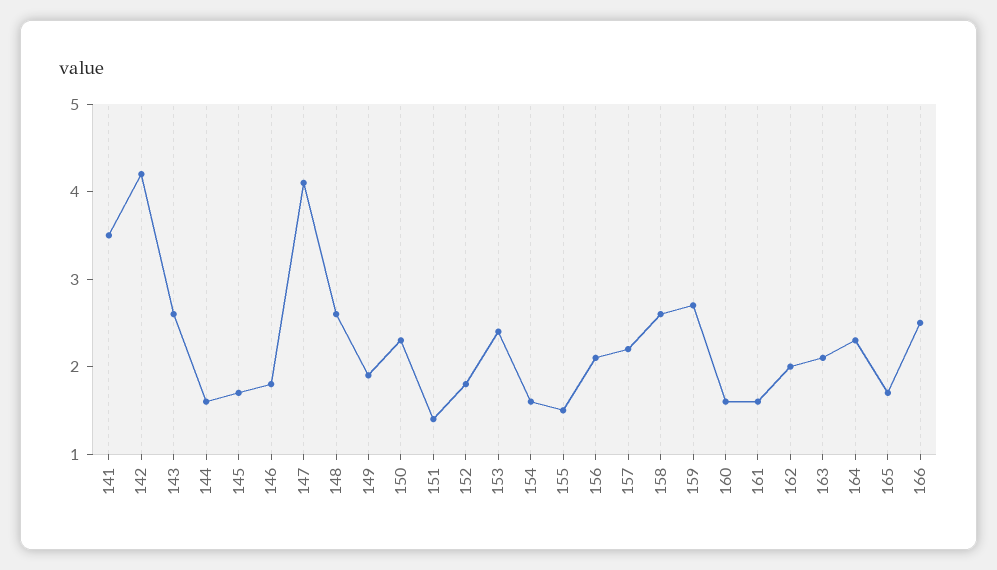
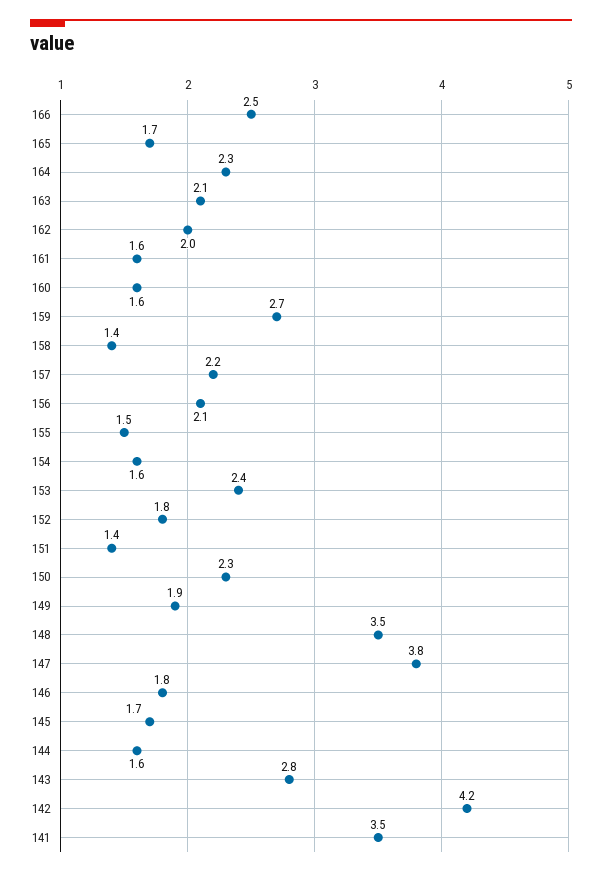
  {
    "141": 3.5,
    "142": 4.2,
-   "143": 2.6,
+   "143": 2.8,
    "144": 1.6,
    "145": 1.7,
    "146": 1.8,
-   "147": 4.1,
+   "147": 3.8,
-   "148": 2.6,
+   "148": 3.5,
    "149": 1.9,
    "150": 2.3,
    "151": 1.4,
    "152": 1.8,
    "153": 2.4,
    "154": 1.6,
    "155": 1.5,
    "156": 2.1,
    "157": 2.2,
-   "158": 2.6,
+   "158": 1.4,
    "159": 2.7,
    "160": 1.6,
    "161": 1.6,
    "162": 2,
    "163": 2.1,
    "164": 2.3,
    "165": 1.7,
    "166": 2.5
  }

